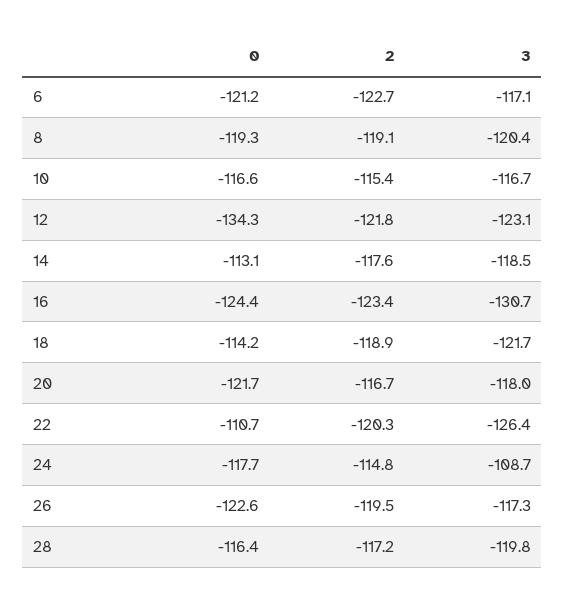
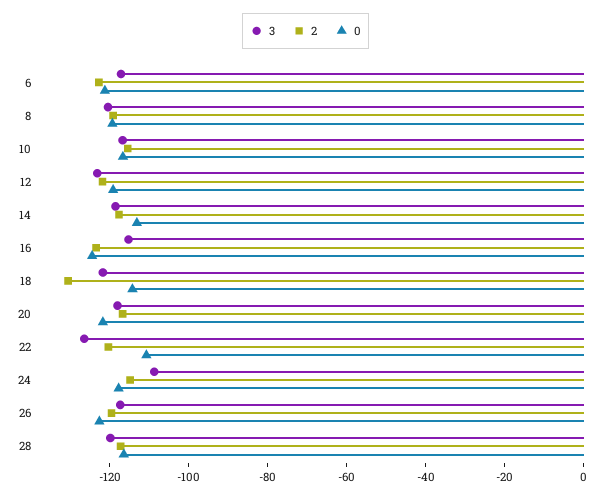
  {
    "0": {
      "6": -121.2,
      "8": -119.3,
      "10": -116.6,
-     "12": -134.3,
+     "12": -120,
      "14": -113.1,
      "16": -124.4,
      "18": -114.2,
      "20": -121.7,
      "22": -110.7,
      "24": -117.7,
      "26": -122.6,
      "28": -116.4
    },
    "2": {
      "6": -122.7,
      "8": -119.1,
      "10": -115.4,
      "12": -121.8,
      "14": -117.6,
      "16": -123.4,
-     "18": -118.9,
+     "18": -130,
      "20": -116.7,
      "22": -120.3,
      "24": -114.8,
      "26": -119.5,
      "28": -117.2
    },
    "3": {
      "6": -117.1,
      "8": -120.4,
      "10": -116.7,
      "12": -123.1,
      "14": -118.5,
-     "16": -130.7,
+     "16": -115,
      "18": -121.7,
      "20": -118,
      "22": -126.4,
      "24": -108.7,
      "26": -117.3,
      "28": -119.8
    }
  }

